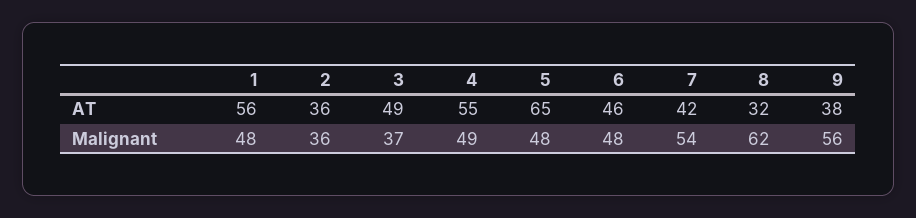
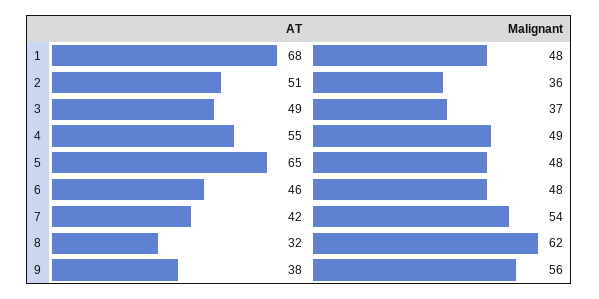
  {
    "1": {
-     "AT": 56,
+     "AT": 68,
      "Malignant": 48
    },
    "2": {
-     "AT": 36,
+     "AT": 51,
      "Malignant": 36
    },
    "3": {
      "AT": 49,
      "Malignant": 37
    },
    "4": {
      "AT": 55,
      "Malignant": 49
    },
    "5": {
      "AT": 65,
      "Malignant": 48
    },
    "6": {
      "AT": 46,
      "Malignant": 48
    },
    "7": {
      "AT": 42,
      "Malignant": 54
    },
    "8": {
      "AT": 32,
      "Malignant": 62
    },
    "9": {
      "AT": 38,
      "Malignant": 56
    }
  }

